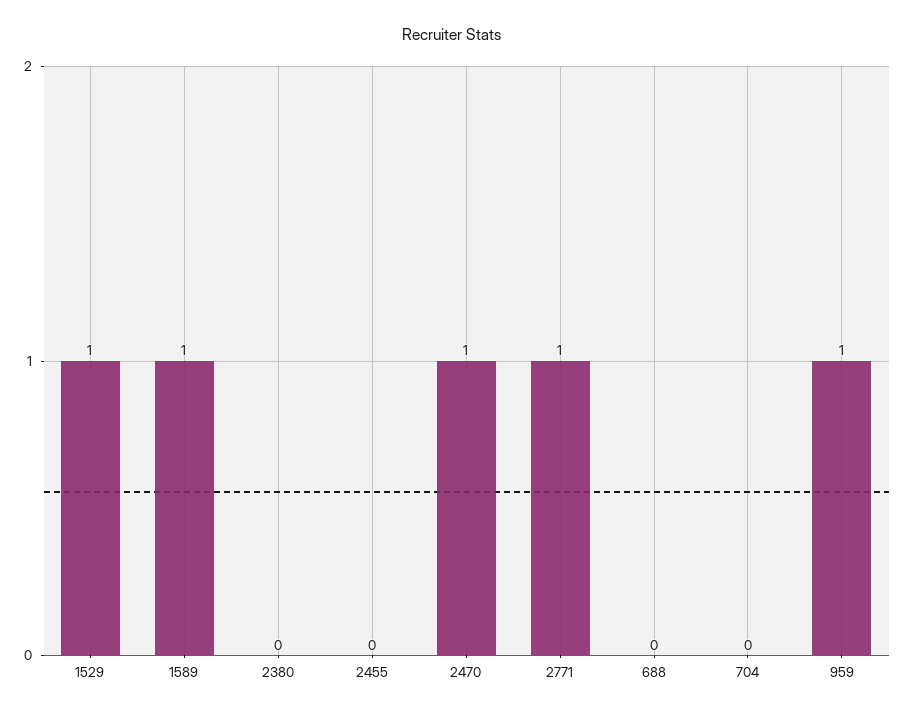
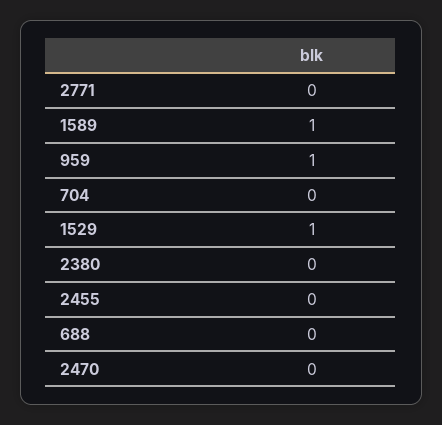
  {
    "1529": 1,
    "1589": 1,
    "2380": 0,
    "2455": 0,
-   "2470": 1,
+   "2470": 0,
-   "2771": 1,
+   "2771": 0,
    "688": 0,
    "704": 0,
    "959": 1
  }

